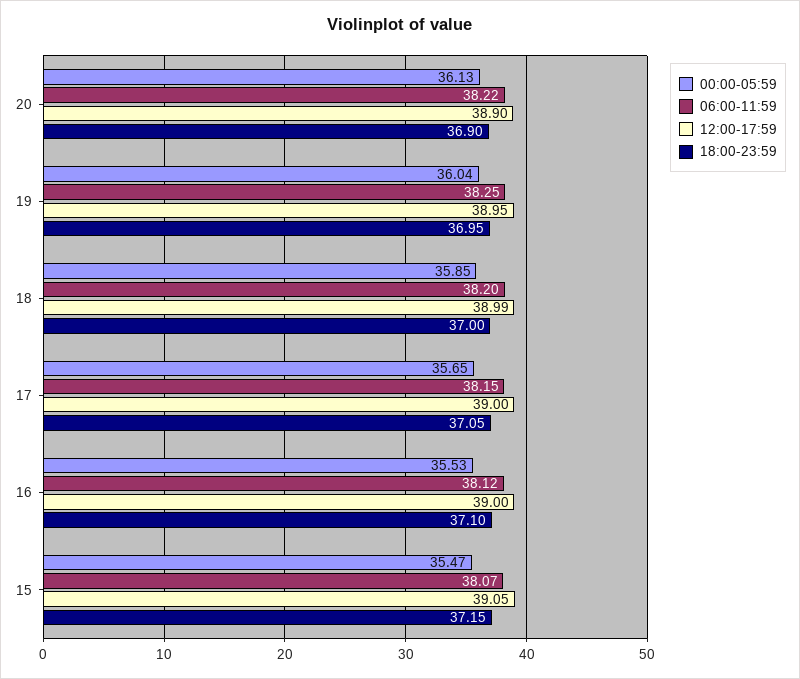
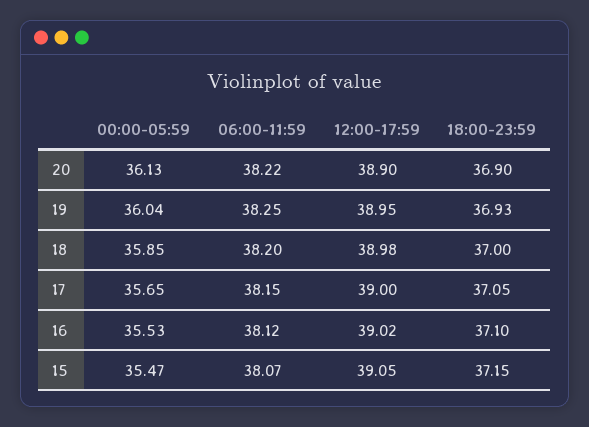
  {
    "00:00-05:59": {
      "20": 36.13,
      "19": 36.04,
      "18": 35.85,
      "17": 35.65,
      "16": 35.53,
      "15": 35.47
    },
    "06:00-11:59": {
      "20": 38.22,
      "19": 38.25,
      "18": 38.2,
      "17": 38.15,
      "16": 38.12,
      "15": 38.07
    },
    "12:00-17:59": {
      "20": 38.9,
      "19": 38.95,
-     "18": 38.99,
+     "18": 38.98,
      "17": 39,
-     "16": 39,
+     "16": 39.02,
      "15": 39.05
    },
    "18:00-23:59": {
      "20": 36.9,
-     "19": 36.95,
+     "19": 36.93,
      "18": 37,
      "17": 37.05,
      "16": 37.1,
      "15": 37.15
    }
  }

